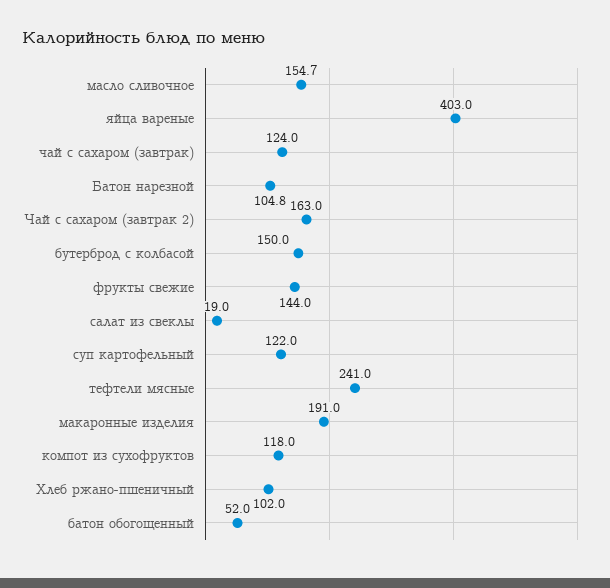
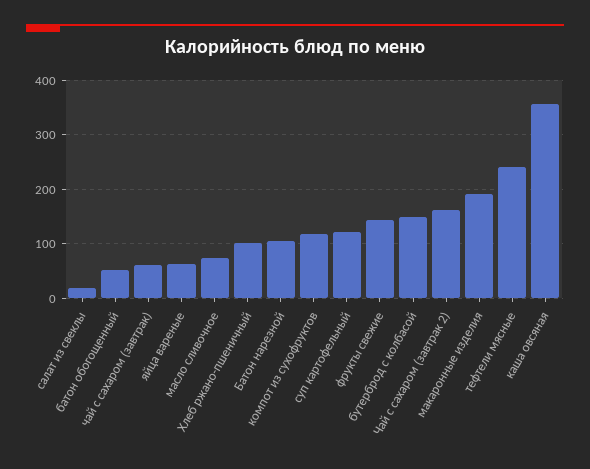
  {
-   "масло сливочное": 154.7,
+   "масло сливочное": 80,
-   "яйца вареные": 403,
+   "яйца вареные": 60,
-   "чай с сахаром (завтрак)": 124,
+   "чай с сахаром (завтрак)": 60,
    "Батон нарезной": 104.8,
    "Чай с сахаром (завтрак 2)": 163,
    "бутерброд с колбасой": 150,
    "фрукты свежие": 144,
    "салат из свеклы": 19,
    "суп картофельный": 122,
    "тефтели мясные": 241,
    "макаронные изделия": 191,
    "компот из сухофруктов": 118,
    "Хлеб ржано-пшеничный": 102,
-   "батон обогощенный": 52
+   "батон обогощенный": 52,
+   "каша овсяная": 360
  }

